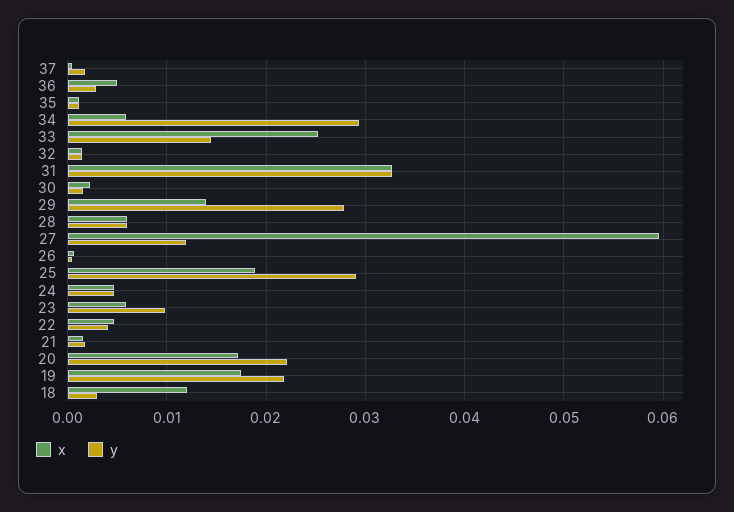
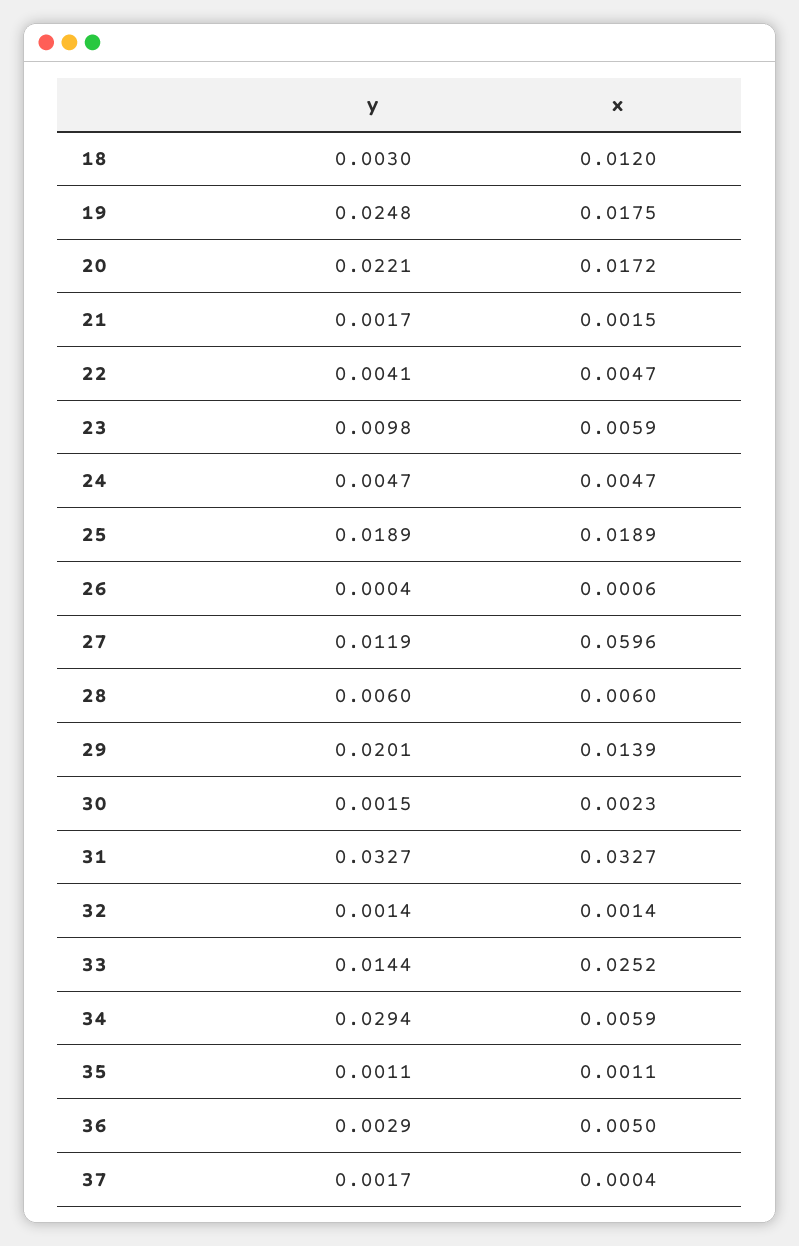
  {
    "x": {
      "37": 0.0004,
      "36": 0.005,
      "35": 0.0011,
      "34": 0.0059,
      "33": 0.0252,
      "32": 0.0014,
      "31": 0.0327,
      "30": 0.0023,
      "29": 0.0139,
      "28": 0.006,
      "27": 0.0596,
      "26": 0.0006,
      "25": 0.0189,
      "24": 0.0047,
      "23": 0.0059,
      "22": 0.0047,
      "21": 0.0015,
      "20": 0.0172,
      "19": 0.0175,
      "18": 0.012
    },
    "y": {
      "37": 0.0017,
      "36": 0.0029,
      "35": 0.0011,
      "34": 0.0294,
      "33": 0.0144,
      "32": 0.0014,
      "31": 0.0327,
      "30": 0.0015,
-     "29": 0.028,
+     "29": 0.0201,
      "28": 0.006,
      "27": 0.0119,
      "26": 0.0004,
-     "25": 0.029,
+     "25": 0.0189,
      "24": 0.0047,
      "23": 0.0098,
      "22": 0.0041,
      "21": 0.0017,
      "20": 0.0221,
-     "19": 0.022,
+     "19": 0.0248,
      "18": 0.003
    }
  }

